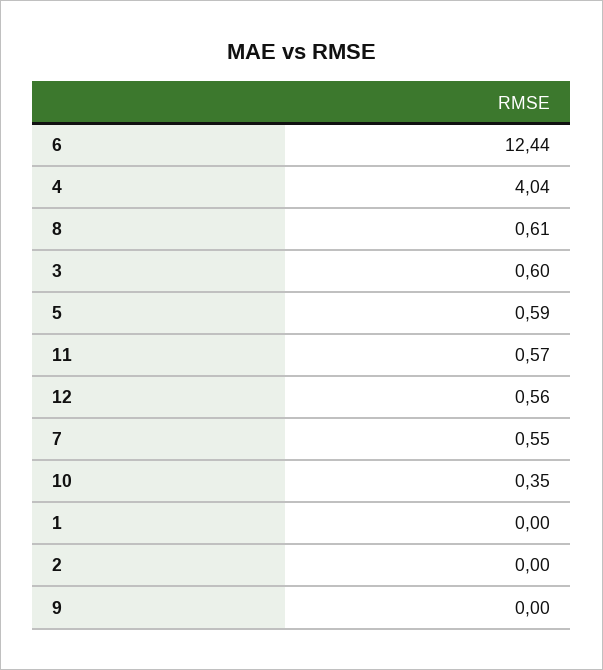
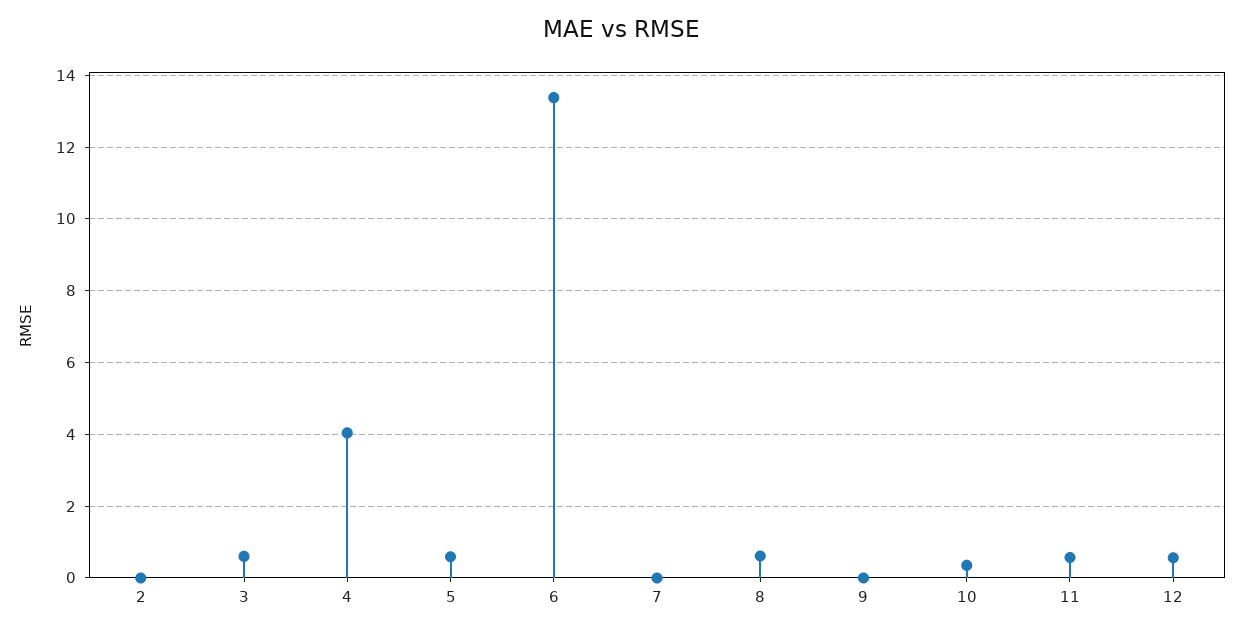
  {
-   "6": 12.44,
+   "6": 13.4,
    "4": 4.04,
    "8": 0.61,
    "3": 0.6,
    "5": 0.59,
    "11": 0.57,
    "12": 0.56,
-   "7": 0.55,
+   "7": 0,
    "10": 0.35,
-   "1": 0,
    "2": 0,
    "9": 0
  }

